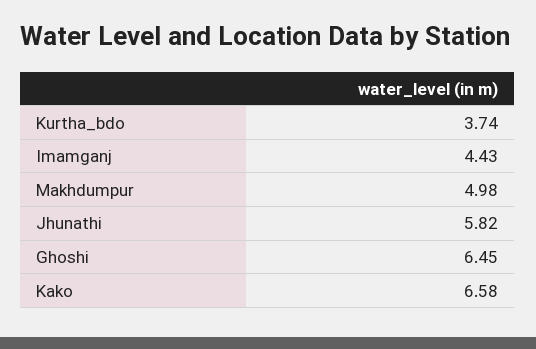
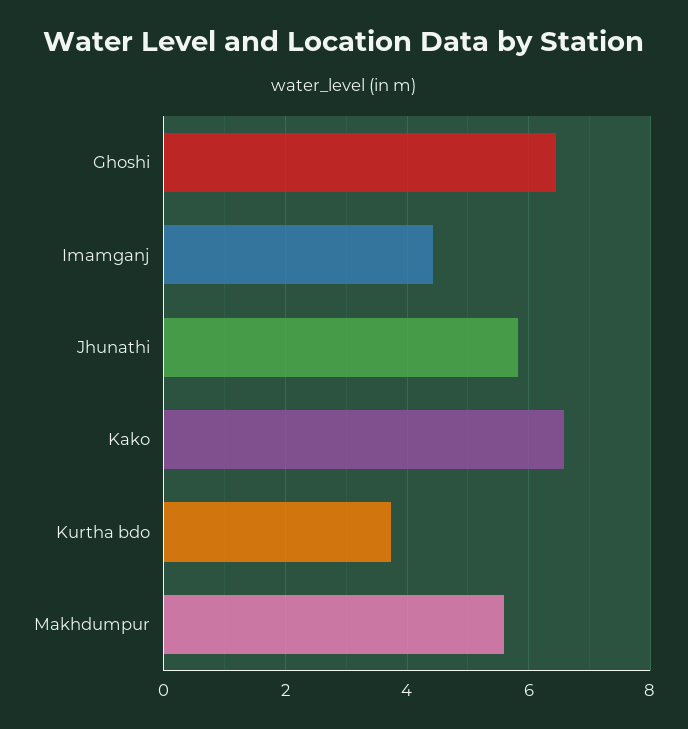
  {
    "Kurtha_bdo": 3.74,
    "Imamganj": 4.43,
-   "Makhdumpur": 4.98,
+   "Makhdumpur": 5.6,
    "Jhunathi": 5.82,
    "Ghoshi": 6.45,
    "Kako": 6.58
  }

